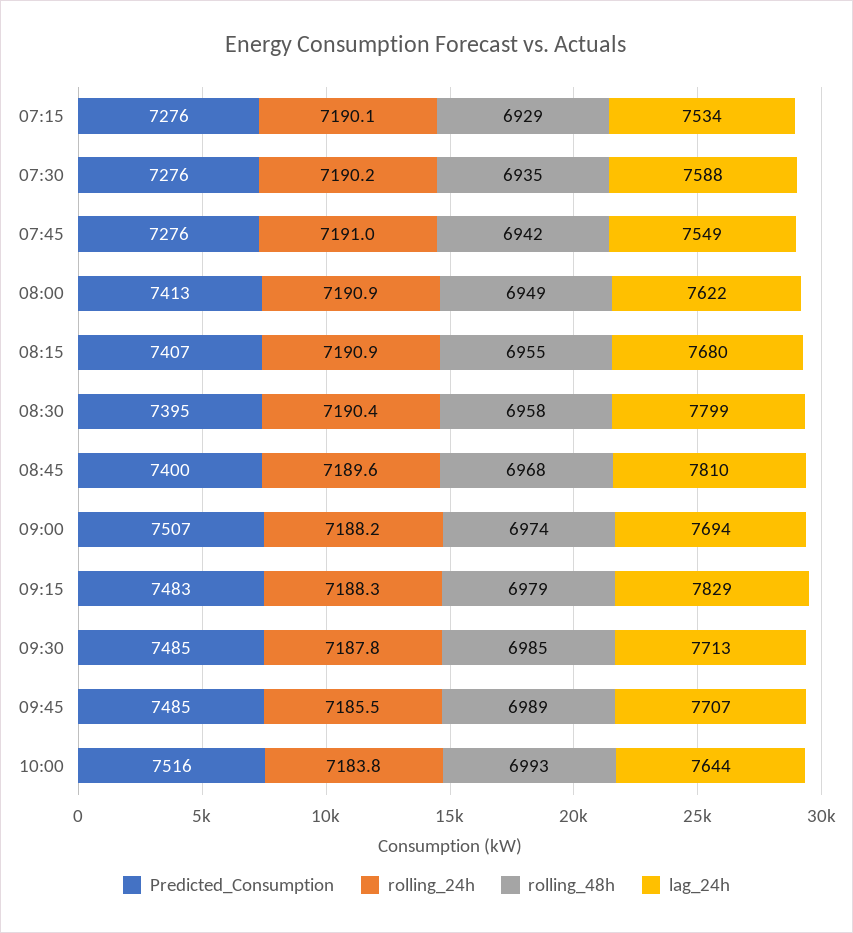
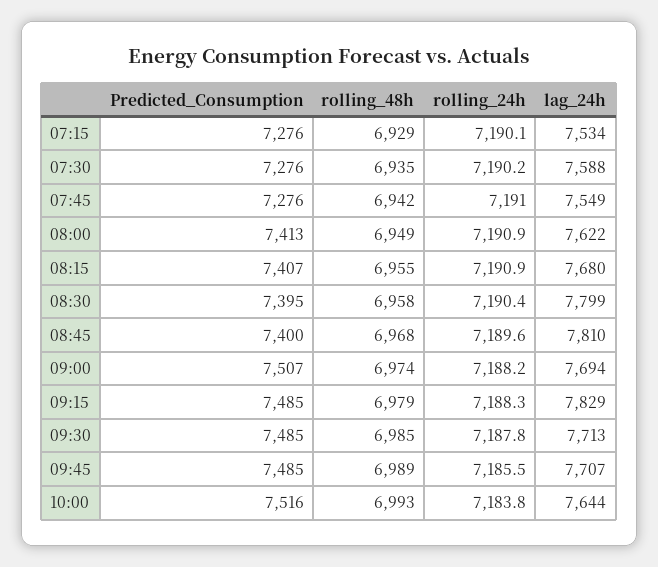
  {
    "Predicted_Consumption": {
      "07:15": 7276,
      "07:30": 7276,
      "07:45": 7276,
      "08:00": 7413,
      "08:15": 7407,
      "08:30": 7395,
      "08:45": 7400,
      "09:00": 7507,
-     "09:15": 7483,
+     "09:15": 7485,
      "09:30": 7485,
      "09:45": 7485,
      "10:00": 7516
    },
    "rolling_24h": {
      "07:15": 7190.1,
      "07:30": 7190.2,
      "07:45": 7191,
      "08:00": 7190.9,
      "08:15": 7190.9,
      "08:30": 7190.4,
      "08:45": 7189.6,
      "09:00": 7188.2,
      "09:15": 7188.3,
      "09:30": 7187.8,
      "09:45": 7185.5,
      "10:00": 7183.8
    },
    "rolling_48h": {
      "07:15": 6929,
      "07:30": 6935,
      "07:45": 6942,
      "08:00": 6949,
      "08:15": 6955,
      "08:30": 6958,
      "08:45": 6968,
      "09:00": 6974,
      "09:15": 6979,
      "09:30": 6985,
      "09:45": 6989,
      "10:00": 6993
    },
    "lag_24h": {
      "07:15": 7534,
      "07:30": 7588,
      "07:45": 7549,
      "08:00": 7622,
      "08:15": 7680,
      "08:30": 7799,
      "08:45": 7810,
      "09:00": 7694,
      "09:15": 7829,
      "09:30": 7713,
      "09:45": 7707,
      "10:00": 7644
    }
  }

